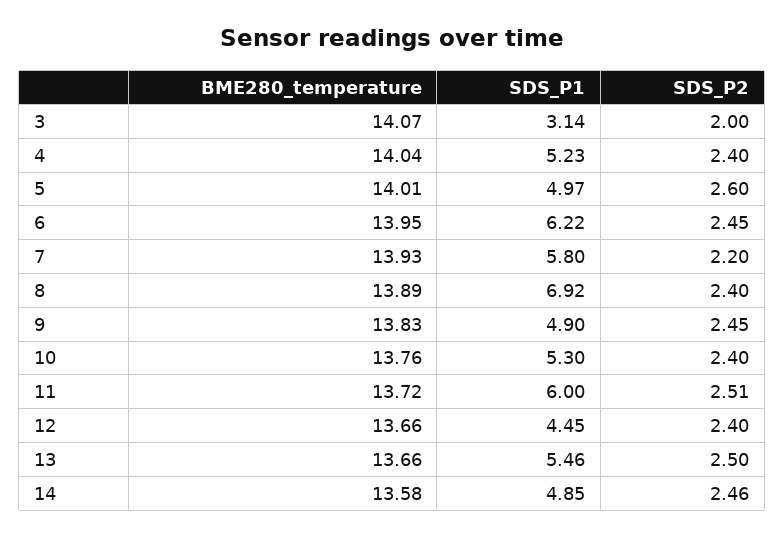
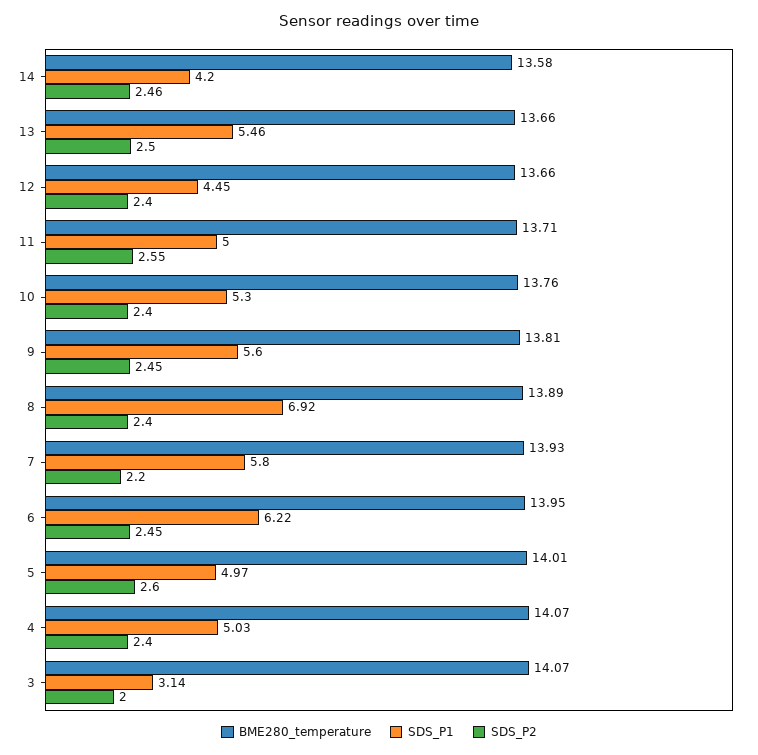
  {
    "BME280_temperature": {
      "3": 14.07,
-     "4": 14.04,
+     "4": 14.07,
      "5": 14.01,
      "6": 13.95,
      "7": 13.93,
      "8": 13.89,
-     "9": 13.83,
+     "9": 13.81,
      "10": 13.76,
-     "11": 13.72,
+     "11": 13.71,
      "12": 13.66,
      "13": 13.66,
      "14": 13.58
    },
    "SDS_P1": {
      "3": 3.14,
-     "4": 5.23,
+     "4": 5.03,
      "5": 4.97,
      "6": 6.22,
      "7": 5.8,
      "8": 6.92,
-     "9": 4.9,
+     "9": 5.6,
      "10": 5.3,
-     "11": 6,
+     "11": 5,
      "12": 4.45,
      "13": 5.46,
-     "14": 4.85
+     "14": 4.2
    },
    "SDS_P2": {
      "3": 2,
      "4": 2.4,
      "5": 2.6,
      "6": 2.45,
      "7": 2.2,
      "8": 2.4,
      "9": 2.45,
      "10": 2.4,
-     "11": 2.51,
+     "11": 2.55,
      "12": 2.4,
      "13": 2.5,
      "14": 2.46
    }
  }

